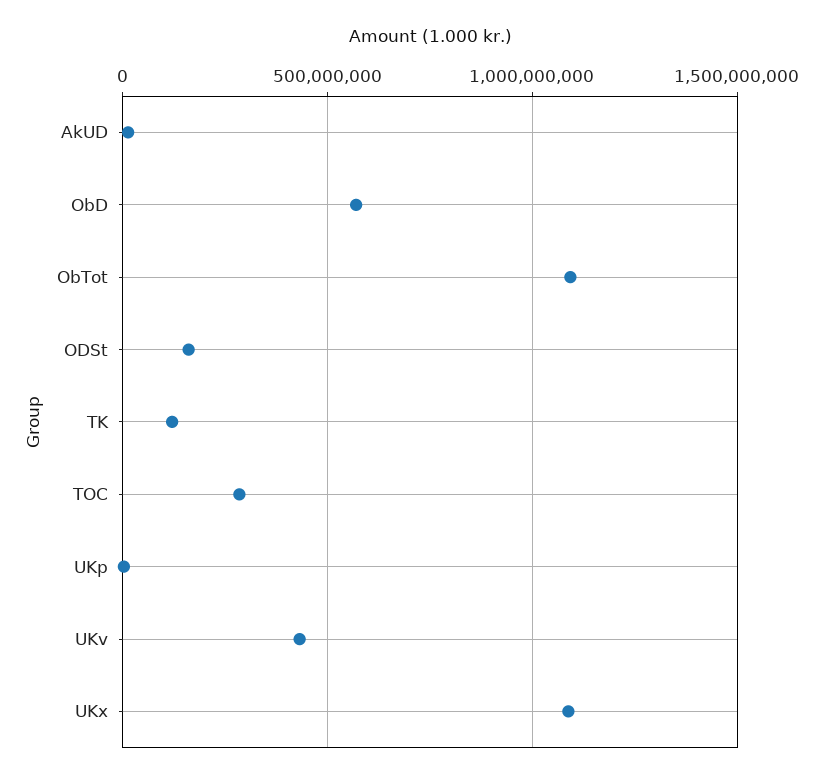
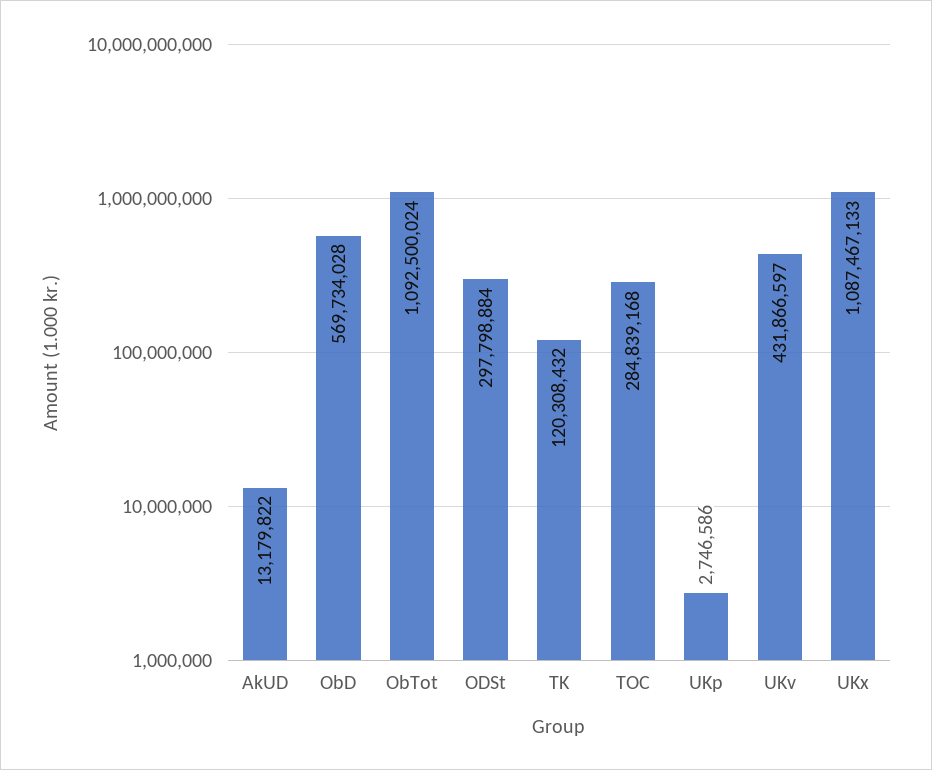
  {
    "AkUD": 13179822,
    "ObD": 569734028,
    "ObTot": 1092500024,
-   "ODSt": 150000000,
+   "ODSt": 297798884,
    "TK": 120308432,
    "TOC": 284839168,
    "UKp": 2746586,
    "UKv": 431866597,
    "UKx": 1087467133
  }

